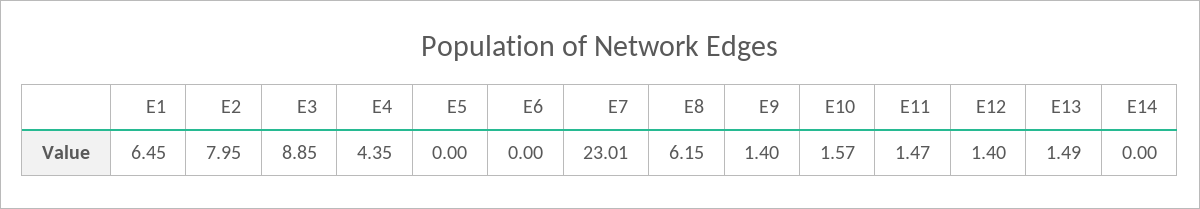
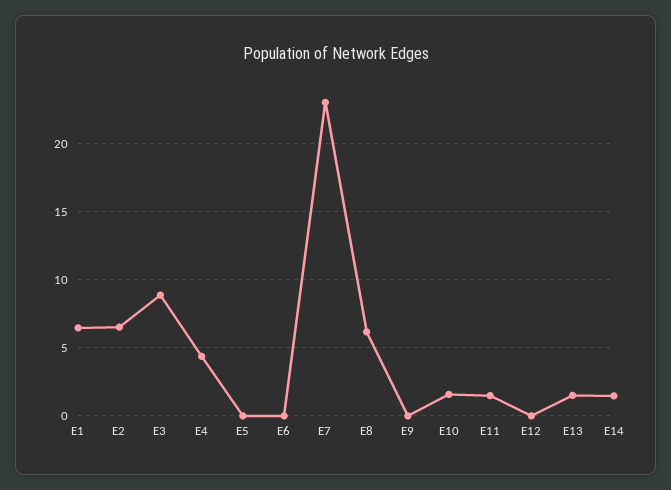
  {
    "E1": 6.45,
-   "E2": 7.95,
+   "E2": 6.5,
    "E3": 8.85,
    "E4": 4.35,
    "E5": 0,
    "E6": 0,
    "E7": 23.01,
    "E8": 6.15,
-   "E9": 1.4,
+   "E9": 0,
    "E10": 1.57,
    "E11": 1.47,
-   "E12": 1.4,
+   "E12": 0,
    "E13": 1.49,
-   "E14": 0
+   "E14": 1.5
  }

